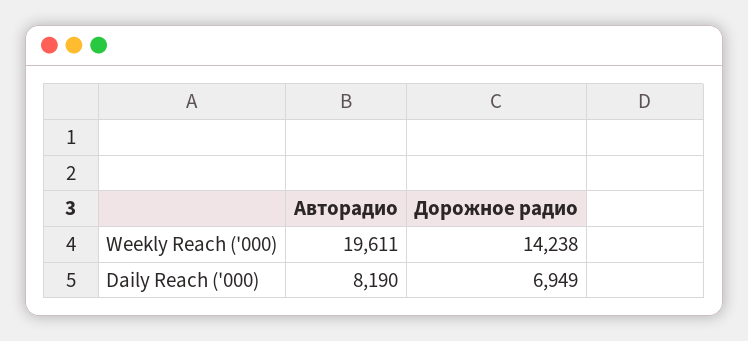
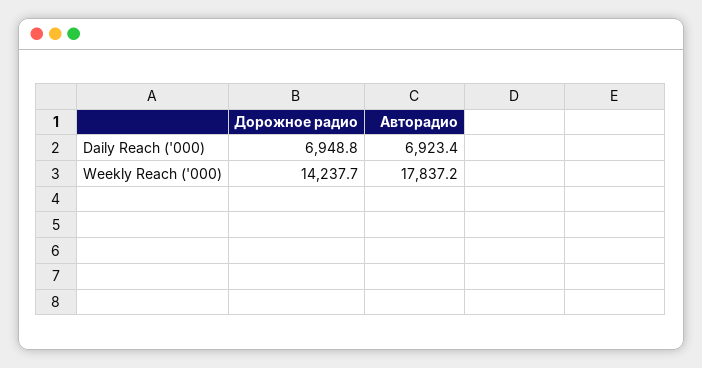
  {
    "Авторадио": {
-     "Weekly Reach ('000)": 19611,
+     "Weekly Reach ('000)": 17837.2,
-     "Daily Reach ('000)": 8190
+     "Daily Reach ('000)": 6923.4
    },
    "Дорожное радио": {
      "Weekly Reach ('000)": 14237.7,
      "Daily Reach ('000)": 6948.8
    }
  }

